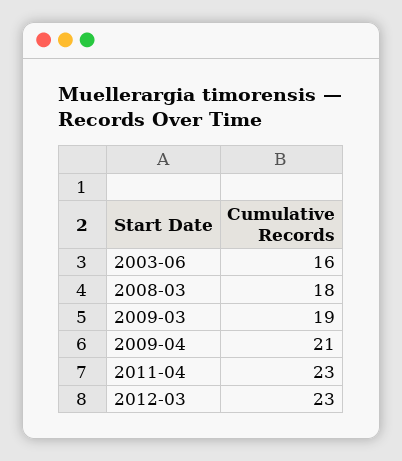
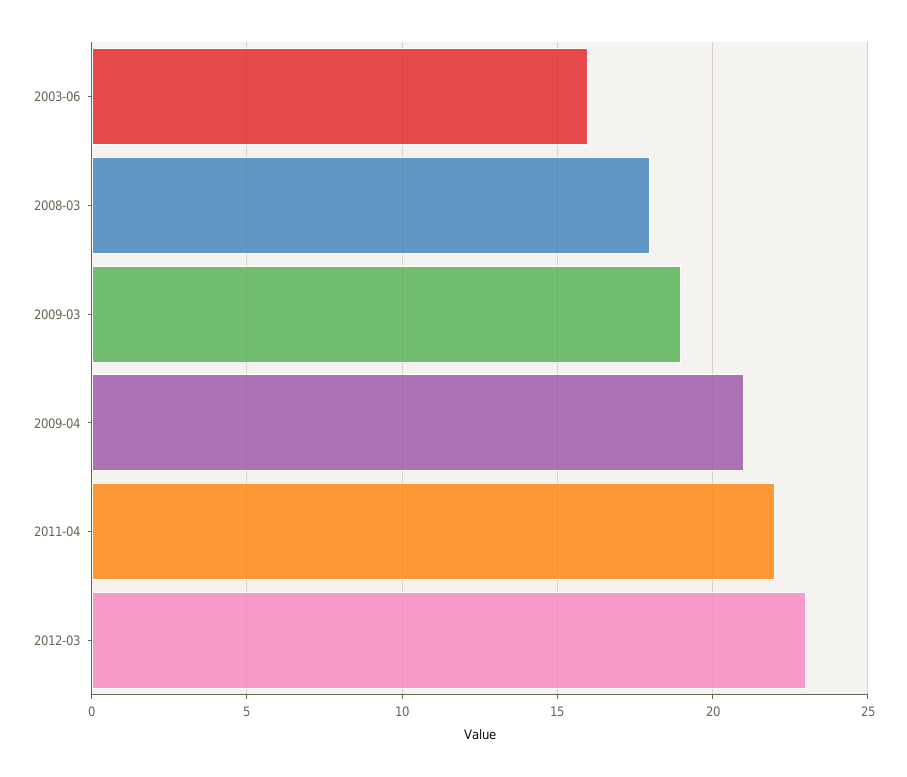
  {
    "2003-06": 16,
    "2008-03": 18,
    "2009-03": 19,
    "2009-04": 21,
-   "2011-04": 23,
+   "2011-04": 22,
    "2012-03": 23
  }

